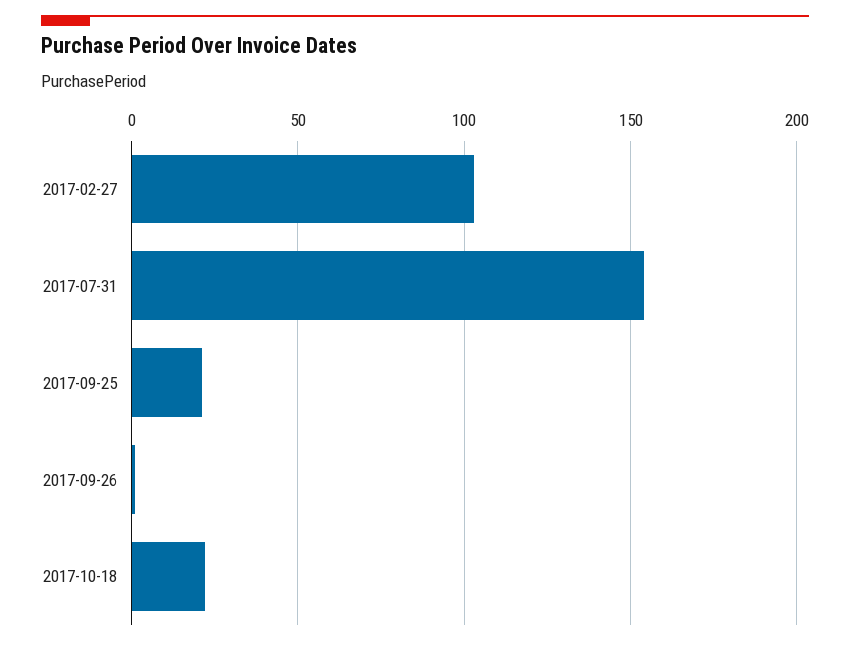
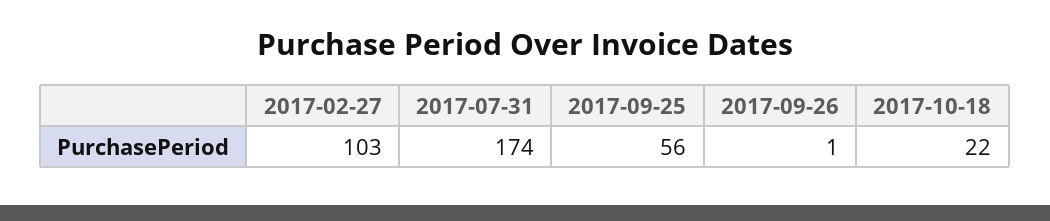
  {
    "2017-02-27": 103,
-   "2017-07-31": 155,
+   "2017-07-31": 174,
-   "2017-09-25": 20,
+   "2017-09-25": 56,
    "2017-09-26": 1,
    "2017-10-18": 22
  }

